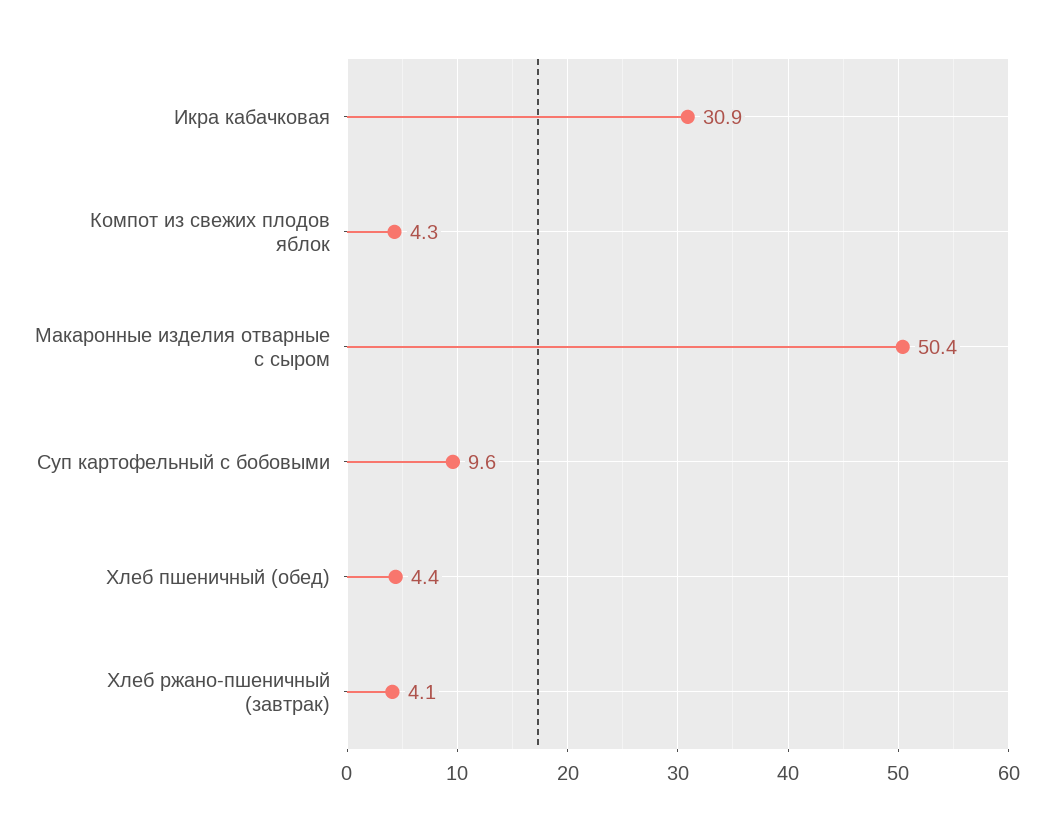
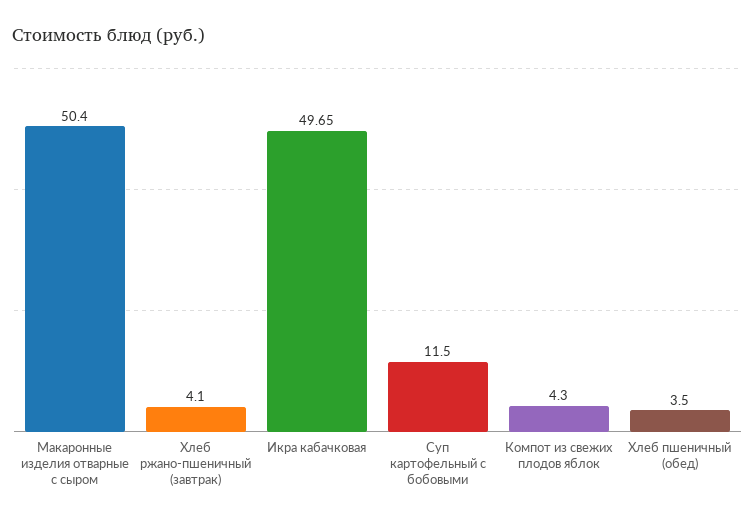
  {
-   "Икра кабачковая": 30.9,
+   "Икра кабачковая": 49.65,
    "Компот из свежих плодов яблок": 4.3,
    "Макаронные изделия отварные с сыром": 50.4,
-   "Суп картофельный с бобовыми": 9.6,
+   "Суп картофельный с бобовыми": 11.5,
-   "Хлеб пшеничный (обед)": 4.4,
+   "Хлеб пшеничный (обед)": 3.5,
    "Хлеб ржано-пшеничный (завтрак)": 4.1
  }

